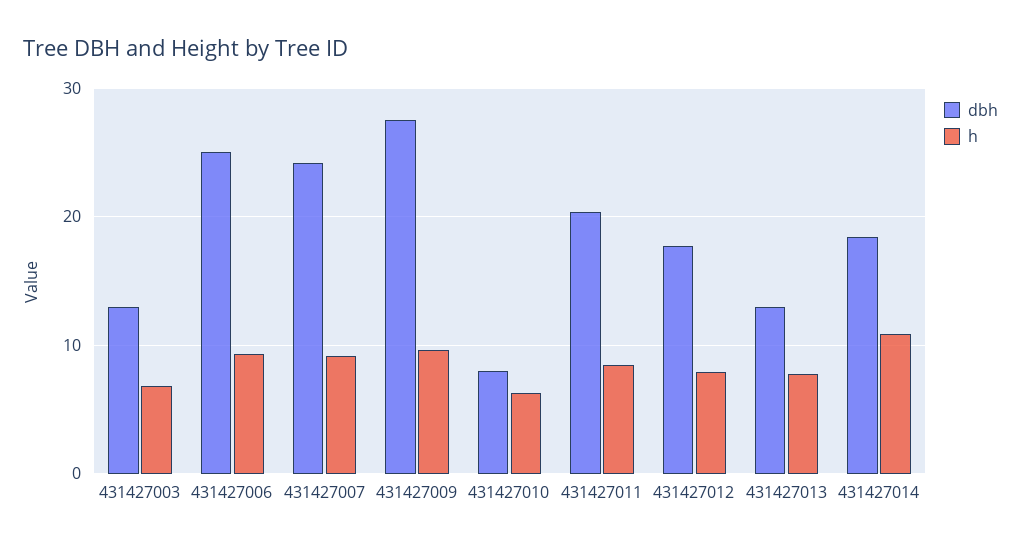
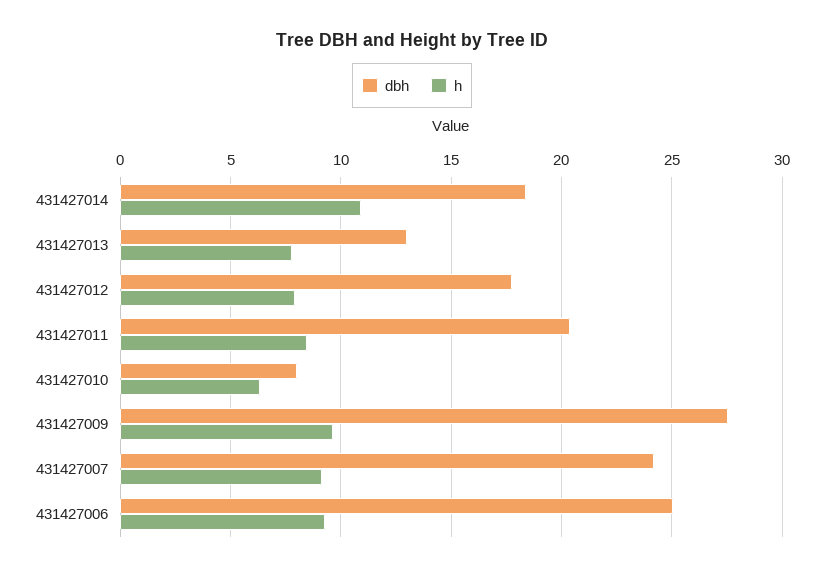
  {
    "dbh": {
-     "431427003": 13,
      "431427006": 25,
      "431427007": 24,
      "431427009": 27.5,
      "431427010": 8,
      "431427011": 20.5,
      "431427012": 18,
      "431427013": 13,
      "431427014": 18.5
    },
    "h": {
-     "431427003": 7,
      "431427006": 9.5,
      "431427007": 9,
      "431427009": 9.5,
      "431427010": 6.5,
      "431427011": 8.5,
      "431427012": 8,
      "431427013": 8,
      "431427014": 11
    }
  }

